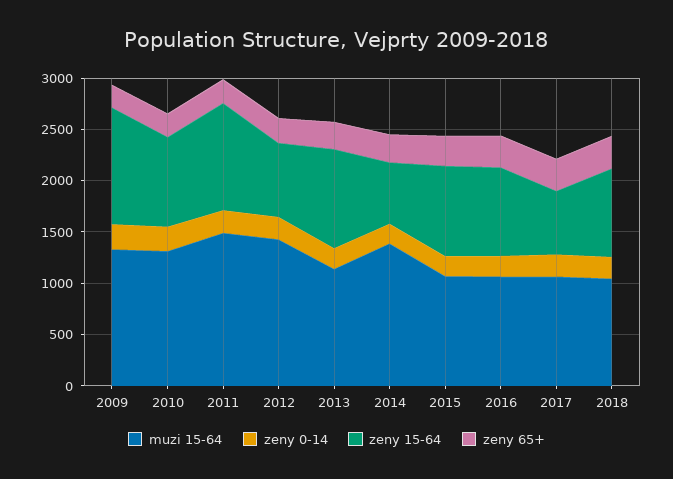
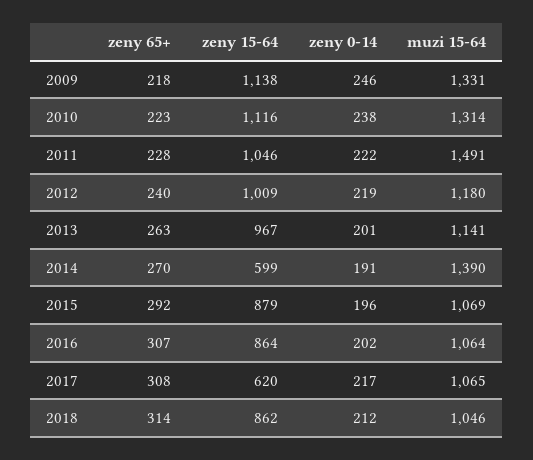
  {
    "muzi 15-64": {
      "2009": 1331,
      "2010": 1314,
      "2011": 1491,
-     "2012": 1400,
+     "2012": 1180,
      "2013": 1141,
      "2014": 1390,
      "2015": 1069,
      "2016": 1064,
      "2017": 1065,
      "2018": 1046
    },
    "zeny 0-14": {
      "2009": 246,
      "2010": 238,
      "2011": 222,
      "2012": 219,
      "2013": 201,
      "2014": 191,
      "2015": 196,
      "2016": 202,
      "2017": 217,
      "2018": 212
    },
    "zeny 15-64": {
      "2009": 1138,
-     "2010": 900,
+     "2010": 1116,
      "2011": 1046,
-     "2012": 700,
+     "2012": 1009,
      "2013": 967,
      "2014": 599,
      "2015": 879,
      "2016": 864,
      "2017": 620,
      "2018": 862
    },
    "zeny 65+": {
      "2009": 218,
      "2010": 223,
      "2011": 228,
      "2012": 240,
      "2013": 263,
      "2014": 270,
      "2015": 292,
      "2016": 307,
      "2017": 308,
      "2018": 314
    }
  }

